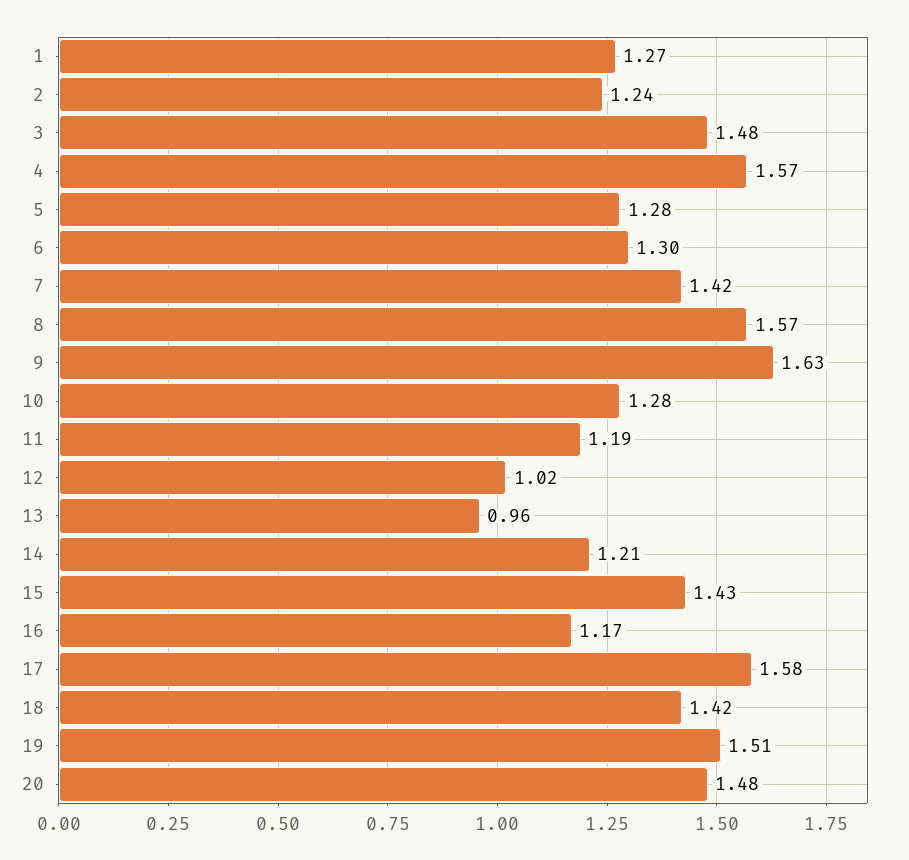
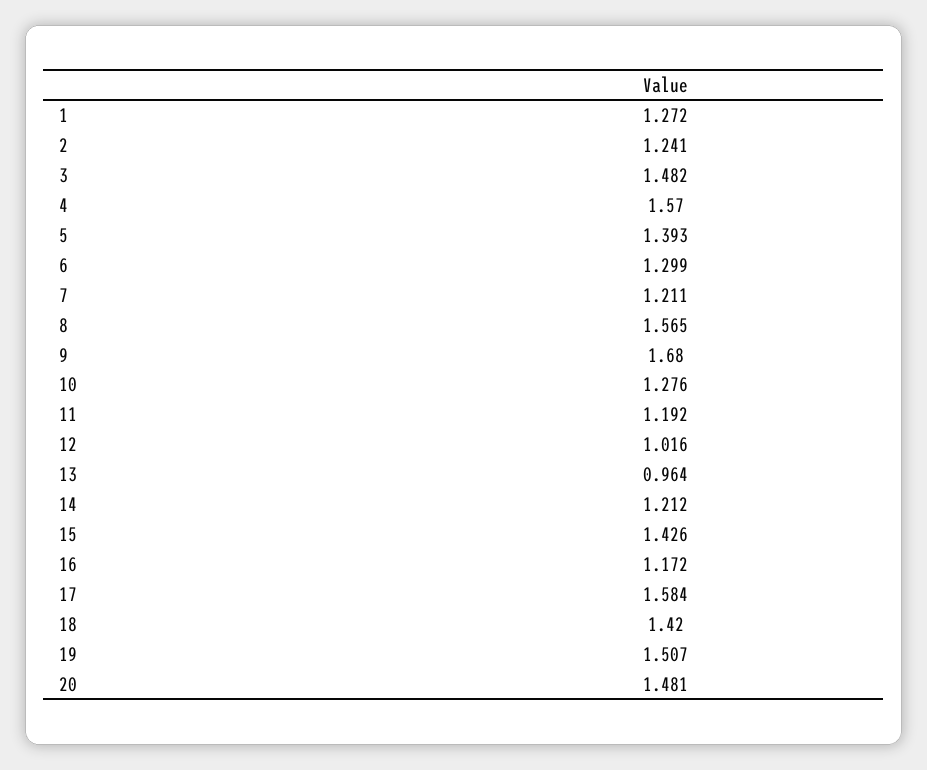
  {
    "1": 1.272,
    "2": 1.241,
    "3": 1.482,
    "4": 1.57,
-   "5": 1.28,
+   "5": 1.393,
    "6": 1.299,
-   "7": 1.42,
+   "7": 1.211,
    "8": 1.565,
-   "9": 1.63,
+   "9": 1.68,
    "10": 1.276,
    "11": 1.192,
    "12": 1.016,
    "13": 0.964,
    "14": 1.212,
    "15": 1.426,
    "16": 1.172,
    "17": 1.584,
    "18": 1.42,
    "19": 1.507,
    "20": 1.481
  }

